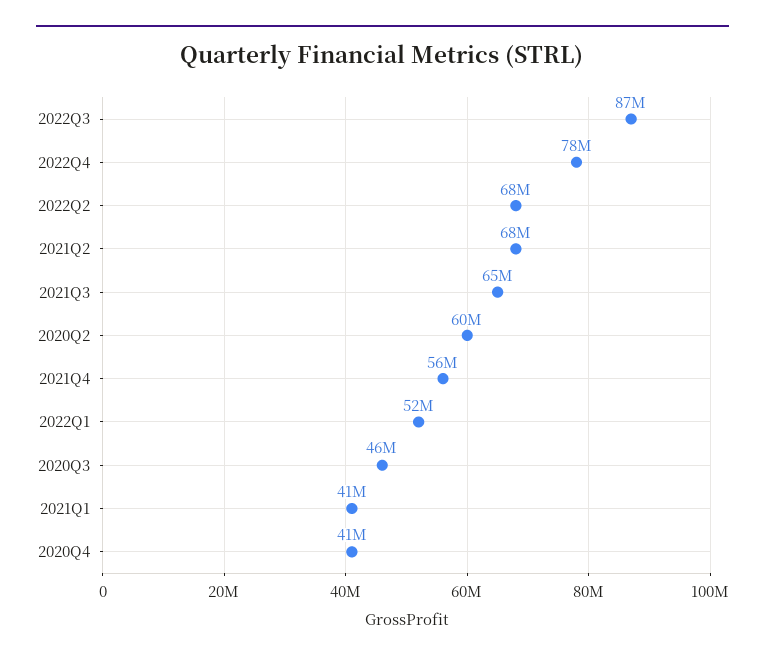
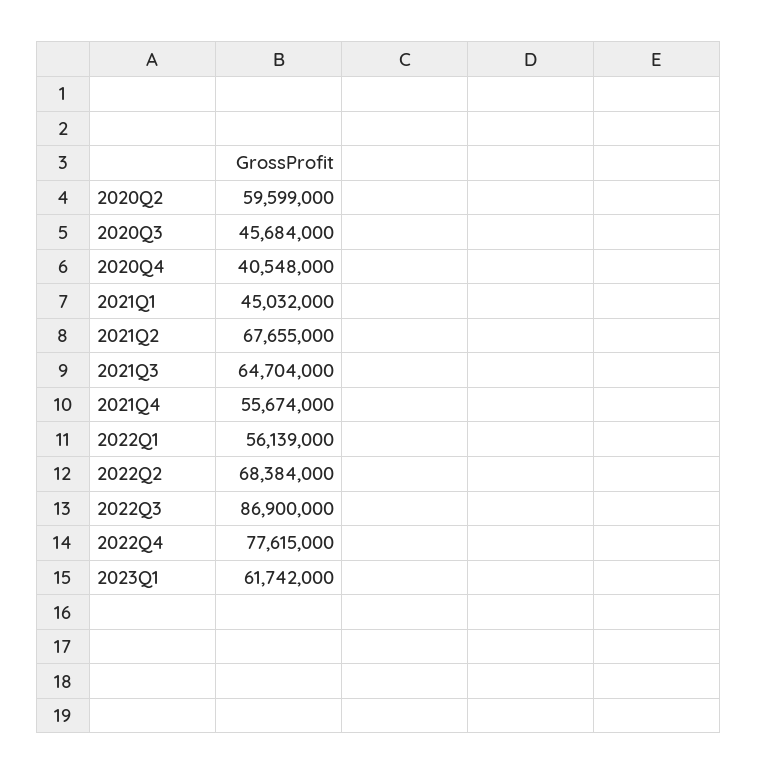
  {
    "2022Q3": 86900000,
    "2022Q4": 77615000,
    "2022Q2": 68384000,
    "2021Q2": 67655000,
    "2021Q3": 64704000,
    "2020Q2": 59599000,
    "2021Q4": 55674000,
-   "2022Q1": 52000000,
+   "2022Q1": 56139000,
    "2020Q3": 45684000,
-   "2021Q1": 41000000,
+   "2021Q1": 45032000,
-   "2020Q4": 40548000
+   "2020Q4": 40548000,
+   "2023Q1": 61742000
  }

